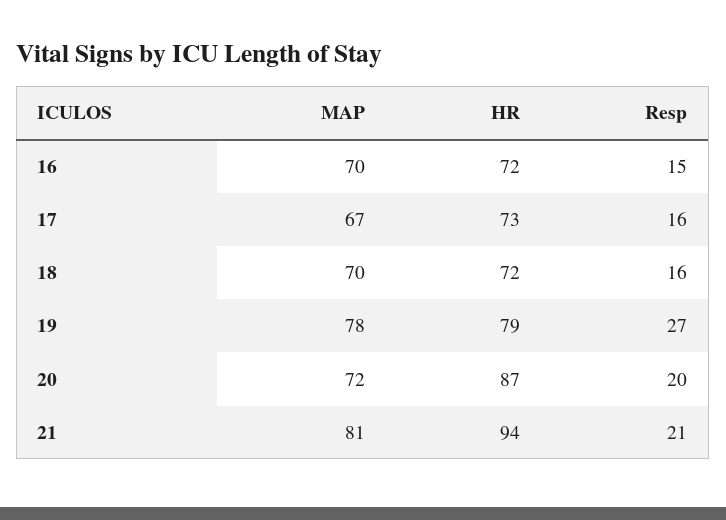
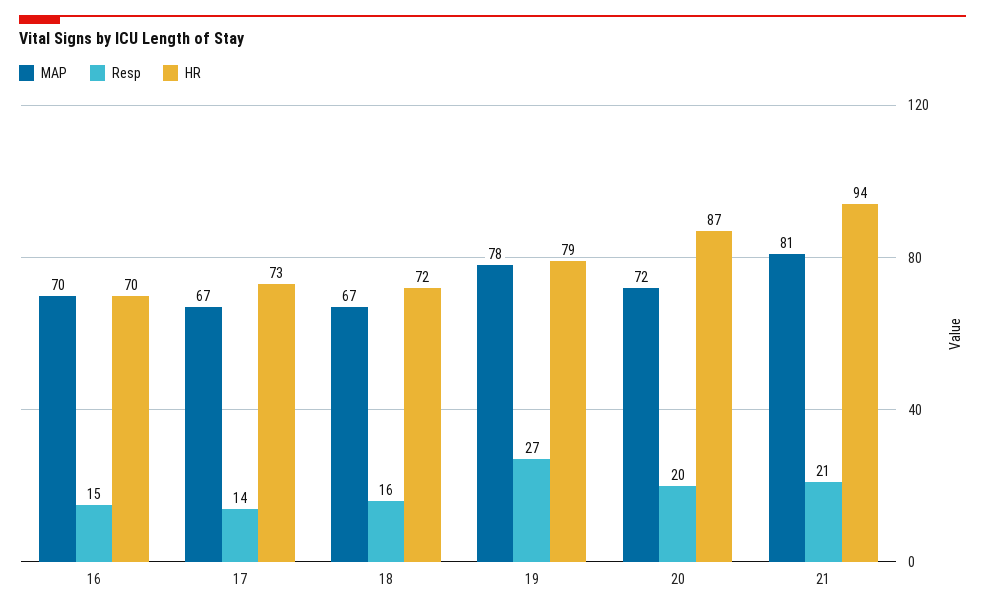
  {
    "MAP": {
      "16": 70,
      "17": 67,
-     "18": 70,
+     "18": 67,
      "19": 78,
      "20": 72,
      "21": 81
    },
    "HR": {
-     "16": 72,
+     "16": 70,
      "17": 73,
      "18": 72,
      "19": 79,
      "20": 87,
      "21": 94
    },
    "Resp": {
      "16": 15,
-     "17": 16,
+     "17": 14,
      "18": 16,
      "19": 27,
      "20": 20,
      "21": 21
    }
  }

